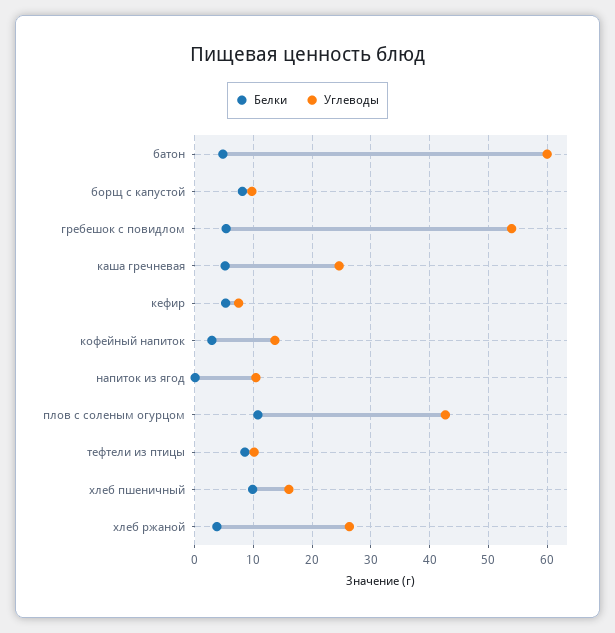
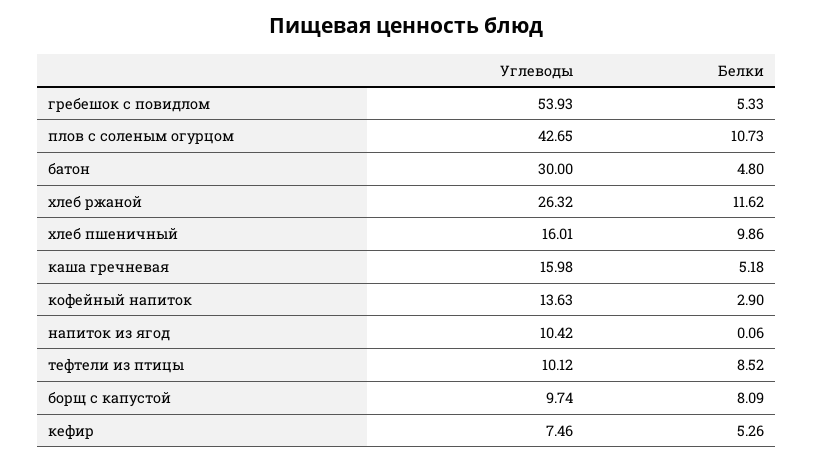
  {
    "Белки": {
      "батон": 4.8,
      "борщ с капустой": 8.09,
      "гребешок с повидлом": 5.33,
      "каша гречневая": 5.18,
      "кефир": 5.26,
      "кофейный напиток": 2.9,
      "напиток из ягод": 0.06,
      "плов с соленым огурцом": 10.73,
      "тефтели из птицы": 8.52,
      "хлеб пшеничный": 9.86,
-     "хлеб ржаной": 4
+     "хлеб ржаной": 11.62
    },
    "Углеводы": {
-     "батон": 60,
+     "батон": 30,
      "борщ с капустой": 9.74,
      "гребешок с повидлом": 53.93,
-     "каша гречневая": 24,
+     "каша гречневая": 15.98,
      "кефир": 7.46,
      "кофейный напиток": 13.63,
      "напиток из ягод": 10.42,
      "плов с соленым огурцом": 42.65,
      "тефтели из птицы": 10.12,
      "хлеб пшеничный": 16.01,
      "хлеб ржаной": 26.32
    }
  }

